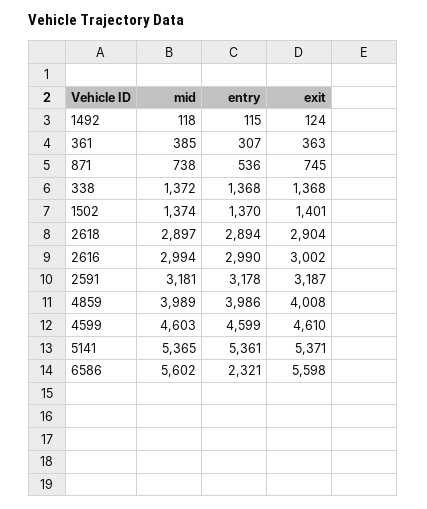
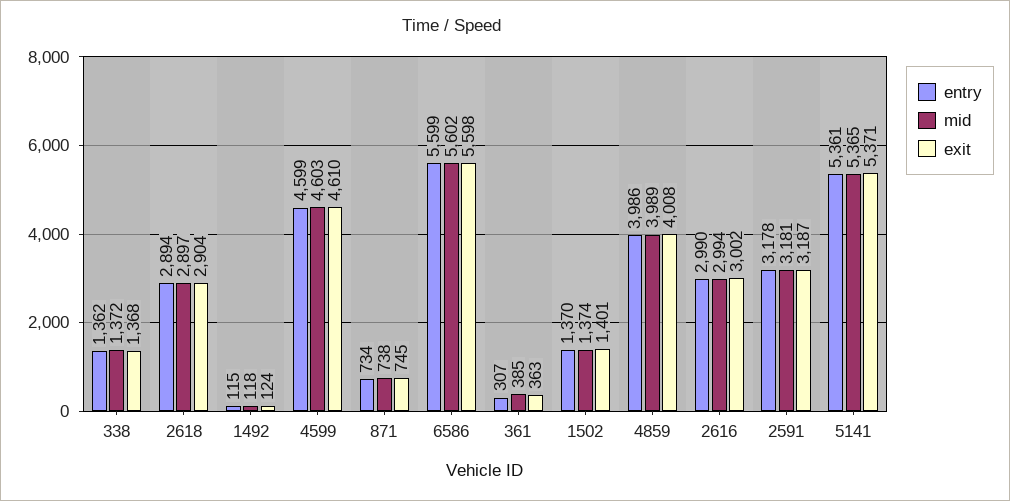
  {
    "mid": {
      "1492": 118,
      "361": 385,
      "871": 738,
      "338": 1372,
      "1502": 1374,
      "2618": 2897,
      "2616": 2994,
      "2591": 3181,
      "4859": 3989,
      "4599": 4603,
      "5141": 5365,
      "6586": 5602
    },
    "entry": {
      "1492": 115,
      "361": 307,
-     "871": 536,
+     "871": 734,
-     "338": 1368,
+     "338": 1362,
      "1502": 1370,
      "2618": 2894,
      "2616": 2990,
      "2591": 3178,
      "4859": 3986,
      "4599": 4599,
      "5141": 5361,
-     "6586": 2321
+     "6586": 5599
    },
    "exit": {
      "1492": 124,
      "361": 363,
      "871": 745,
      "338": 1368,
      "1502": 1401,
      "2618": 2904,
      "2616": 3002,
      "2591": 3187,
      "4859": 4008,
      "4599": 4610,
      "5141": 5371,
      "6586": 5598
    }
  }

